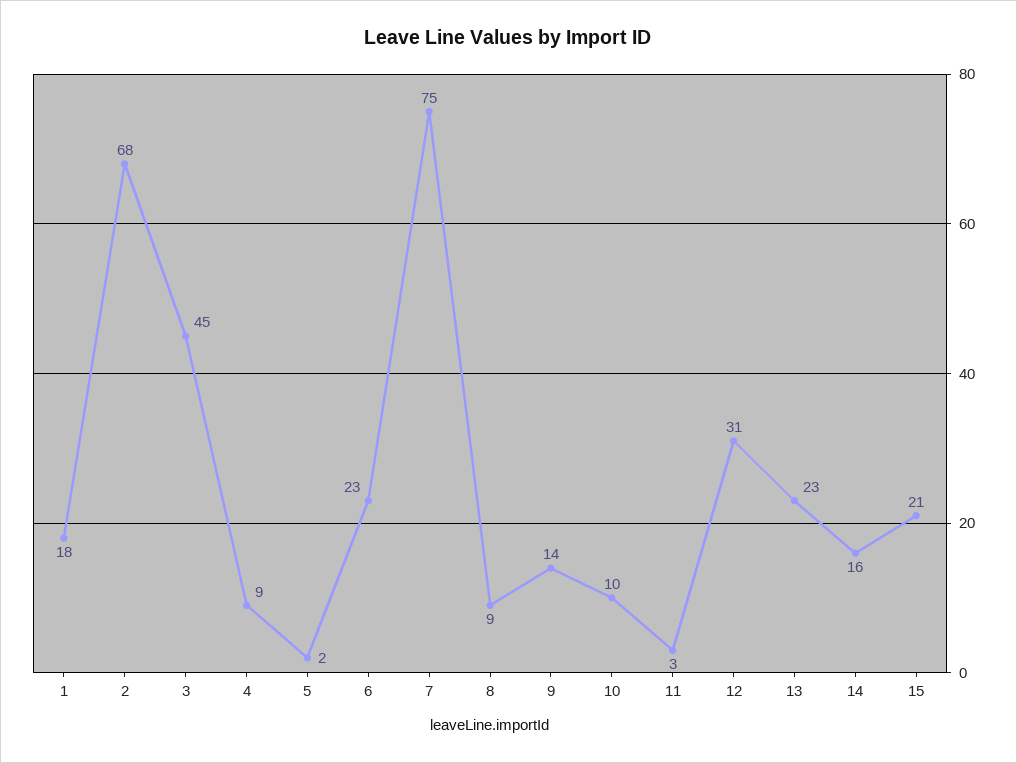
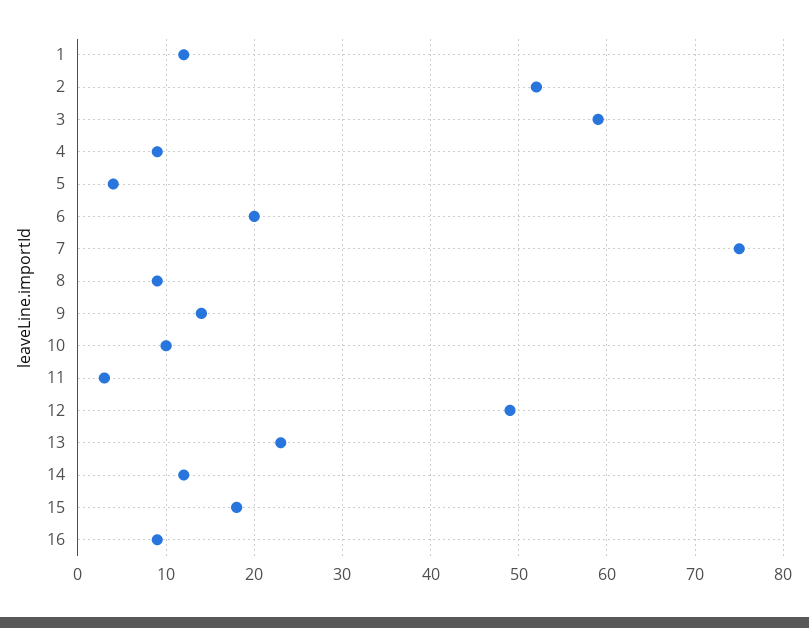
  {
-   "1": 18,
+   "1": 12,
-   "2": 68,
+   "2": 52,
-   "3": 45,
+   "3": 59,
    "4": 9,
-   "5": 2,
+   "5": 4,
-   "6": 23,
+   "6": 20,
    "7": 75,
    "8": 9,
    "9": 14,
    "10": 10,
    "11": 3,
-   "12": 31,
+   "12": 49,
    "13": 23,
-   "14": 16,
+   "14": 12,
-   "15": 21
+   "15": 18,
+   "16": 9
  }

